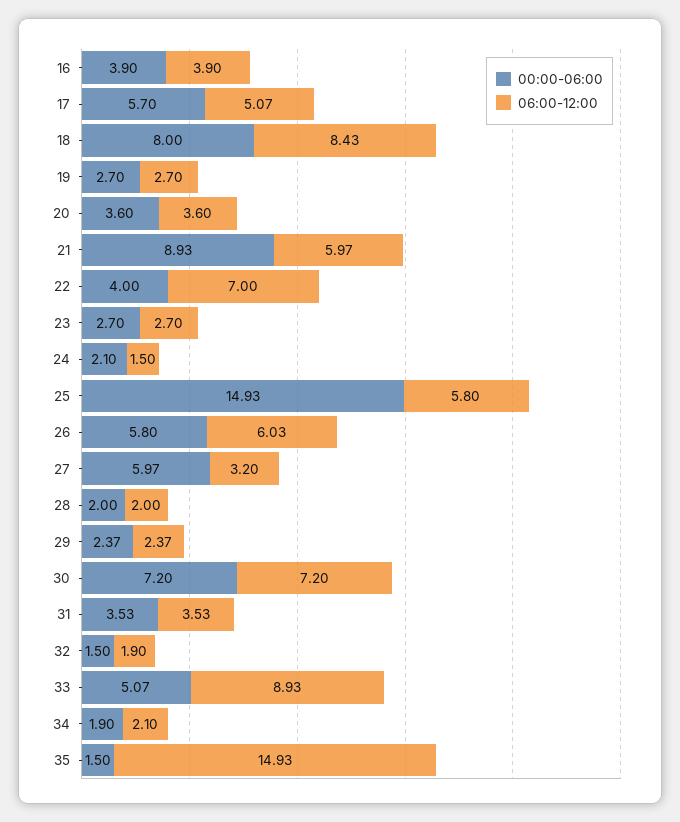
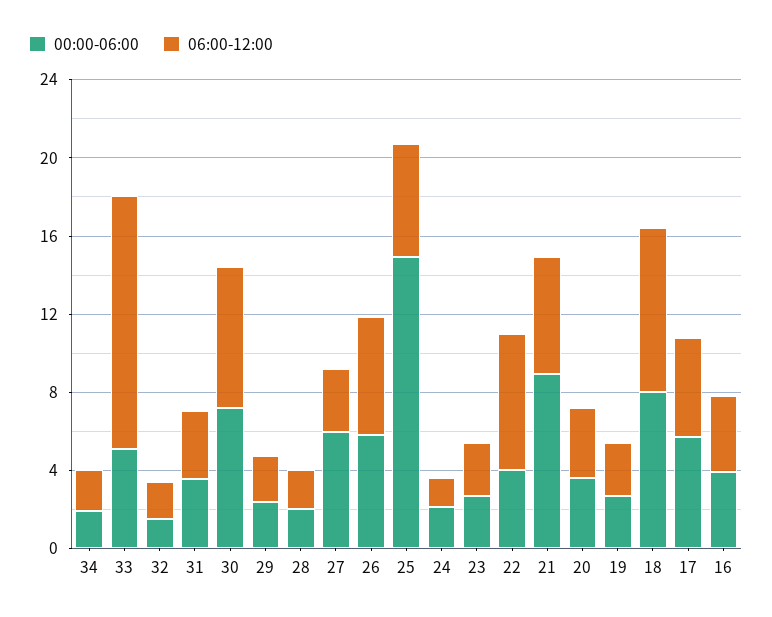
  {
    "00:00-06:00": {
      "16": 3.9,
      "17": 5.7,
      "18": 8,
      "19": 2.7,
      "20": 3.6,
      "21": 8.93,
      "22": 4,
      "23": 2.7,
      "24": 2.1,
      "25": 14.93,
      "26": 5.8,
      "27": 5.97,
      "28": 2,
      "29": 2.37,
      "30": 7.2,
      "31": 3.53,
      "32": 1.5,
      "33": 5.07,
-     "34": 1.9,
+     "34": 1.9
-     "35": 1.5
    },
    "06:00-12:00": {
      "16": 3.9,
      "17": 5.07,
      "18": 8.43,
      "19": 2.7,
      "20": 3.6,
      "21": 5.97,
      "22": 7,
      "23": 2.7,
      "24": 1.5,
      "25": 5.8,
      "26": 6.03,
      "27": 3.2,
      "28": 2,
      "29": 2.37,
      "30": 7.2,
      "31": 3.53,
      "32": 1.9,
-     "33": 8.93,
+     "33": 13,
-     "34": 2.1,
+     "34": 2.1
-     "35": 14.93
    }
  }

